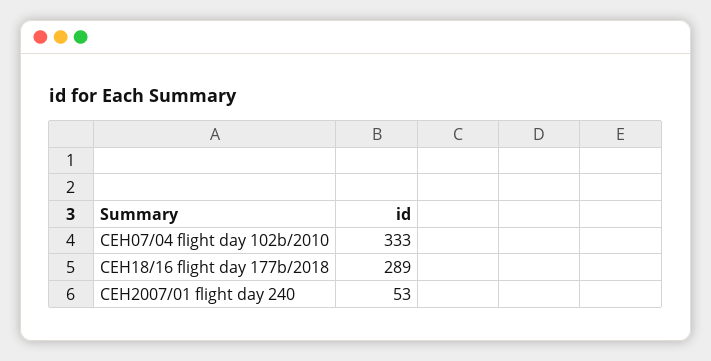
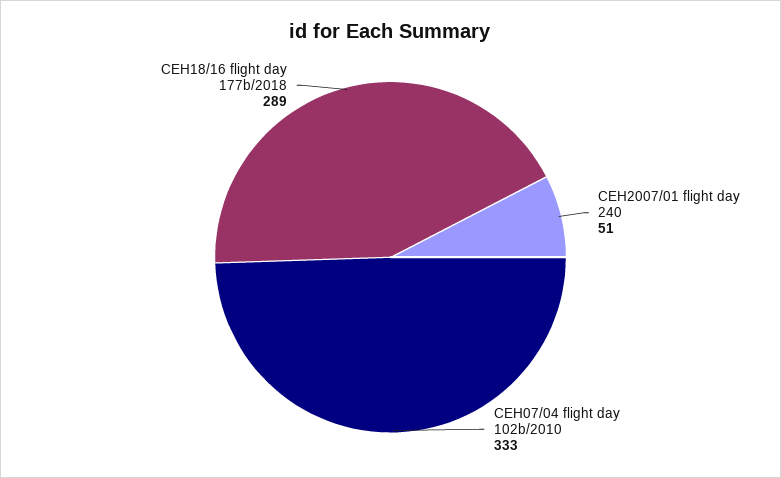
  {
    "CEH07/04 flight day 102b/2010": 333,
    "CEH18/16 flight day 177b/2018": 289,
-   "CEH2007/01 flight day 240": 53
+   "CEH2007/01 flight day 240": 51
  }

